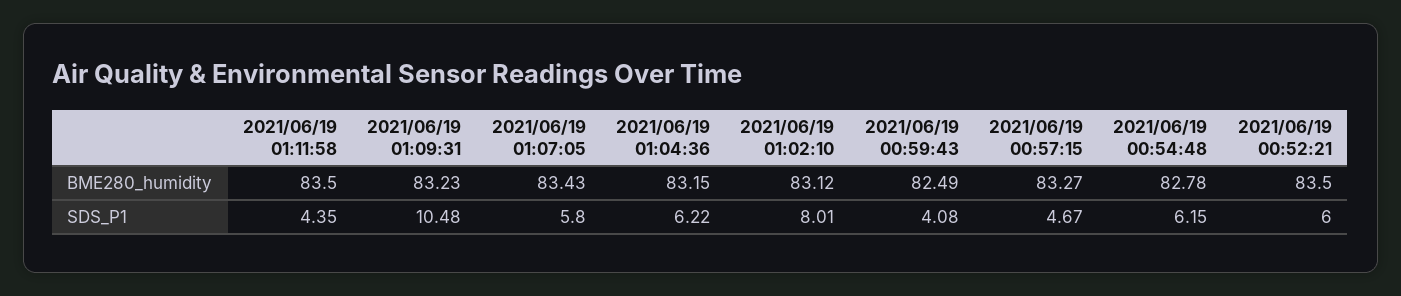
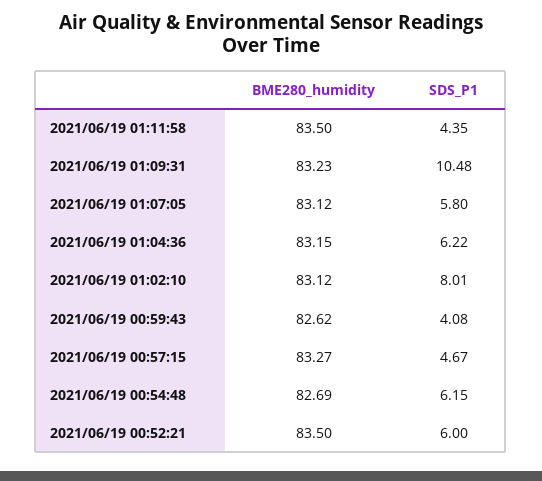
  {
    "2021/06/19 01:11:58": {
      "BME280_humidity": 83.5,
      "SDS_P1": 4.35
    },
    "2021/06/19 01:09:31": {
      "BME280_humidity": 83.23,
      "SDS_P1": 10.48
    },
    "2021/06/19 01:07:05": {
-     "BME280_humidity": 83.43,
+     "BME280_humidity": 83.12,
      "SDS_P1": 5.8
    },
    "2021/06/19 01:04:36": {
      "BME280_humidity": 83.15,
      "SDS_P1": 6.22
    },
    "2021/06/19 01:02:10": {
      "BME280_humidity": 83.12,
      "SDS_P1": 8.01
    },
    "2021/06/19 00:59:43": {
-     "BME280_humidity": 82.49,
+     "BME280_humidity": 82.62,
      "SDS_P1": 4.08
    },
    "2021/06/19 00:57:15": {
      "BME280_humidity": 83.27,
      "SDS_P1": 4.67
    },
    "2021/06/19 00:54:48": {
-     "BME280_humidity": 82.78,
+     "BME280_humidity": 82.69,
      "SDS_P1": 6.15
    },
    "2021/06/19 00:52:21": {
      "BME280_humidity": 83.5,
      "SDS_P1": 6
    }
  }

